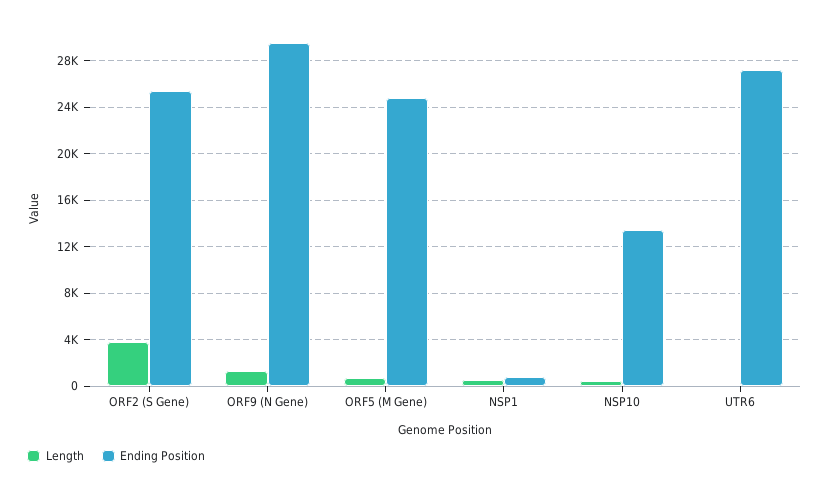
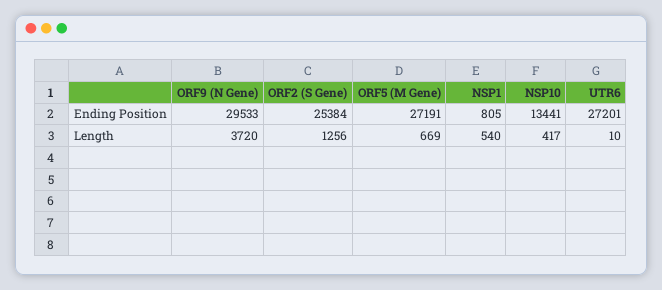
  {
    "Length": {
-     "ORF2 (S Gene)": 4000,
+     "ORF2 (S Gene)": 1256,
-     "ORF9 (N Gene)": 1000,
+     "ORF9 (N Gene)": 3720,
      "ORF5 (M Gene)": 669,
      "NSP1": 540,
      "NSP10": 417,
      "UTR6": 10
    },
    "Ending Position": {
      "ORF2 (S Gene)": 25384,
      "ORF9 (N Gene)": 29533,
-     "ORF5 (M Gene)": 25000,
+     "ORF5 (M Gene)": 27191,
      "NSP1": 805,
      "NSP10": 13441,
      "UTR6": 27201
    }
  }

